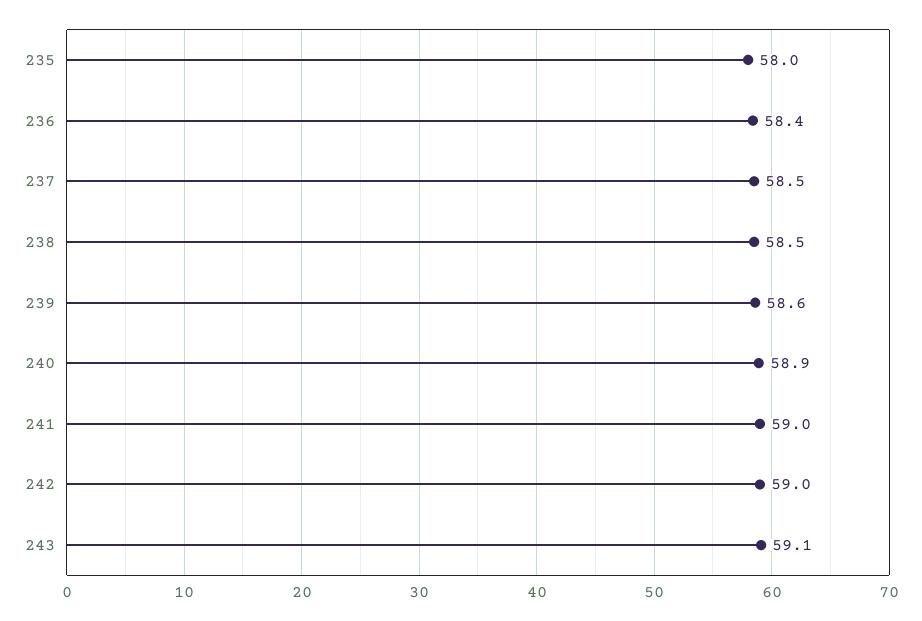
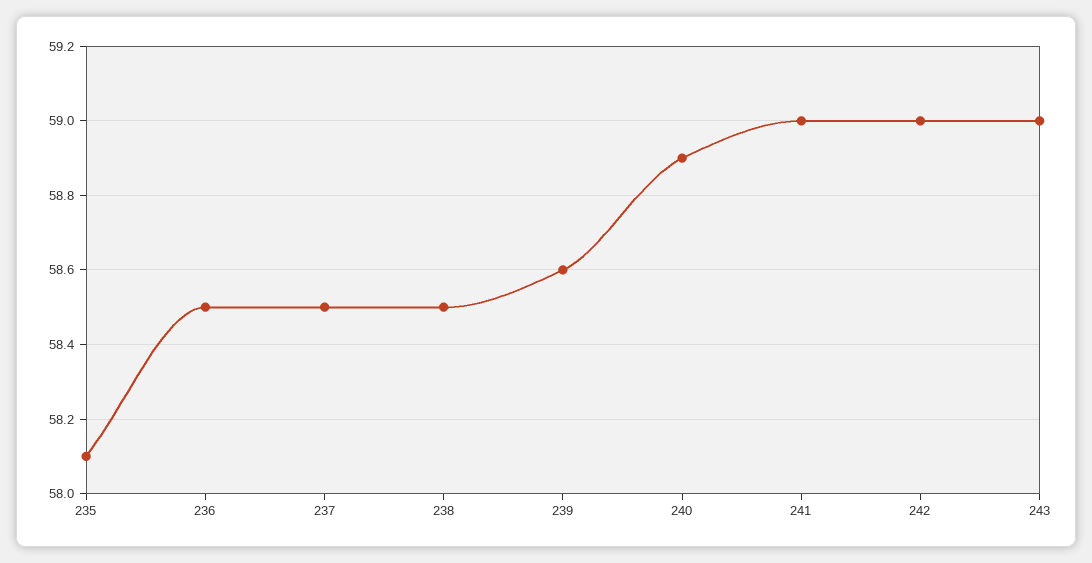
  {
-   "235": 58,
+   "235": 58.1,
-   "236": 58.4,
+   "236": 58.5,
    "237": 58.5,
    "238": 58.5,
    "239": 58.6,
    "240": 58.9,
    "241": 59,
    "242": 59,
-   "243": 59.1
+   "243": 59
  }

